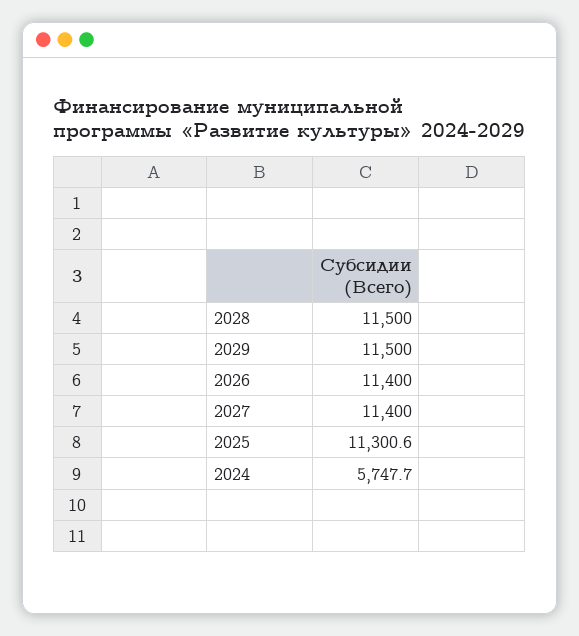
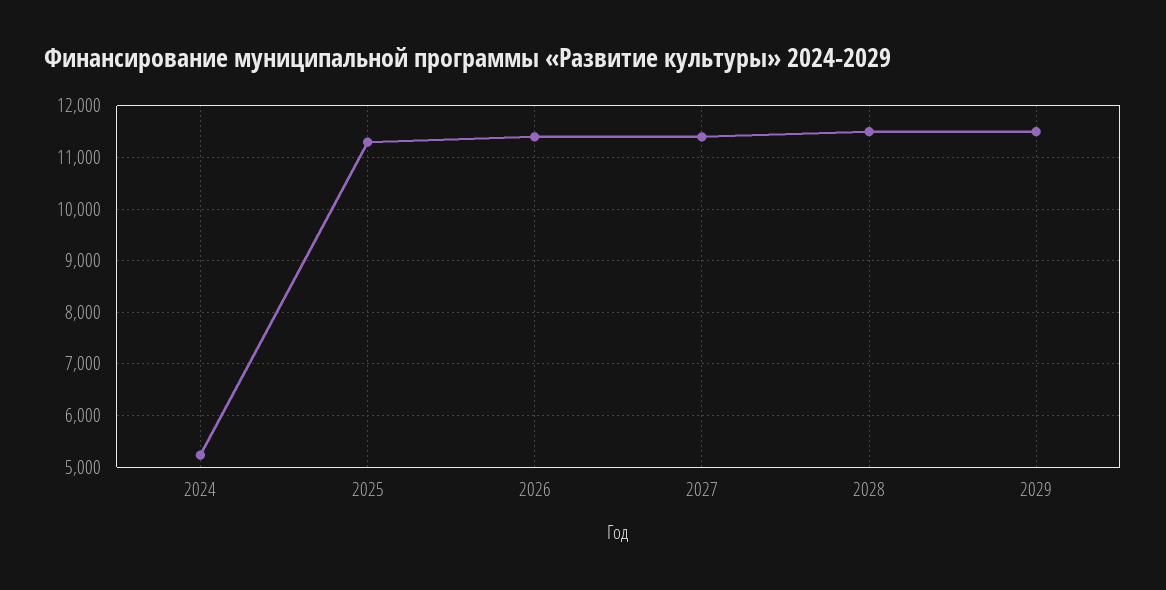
  {
    "2028": 11500,
    "2029": 11500,
    "2026": 11400,
    "2027": 11400,
    "2025": 11300.6,
-   "2024": 5747.7
+   "2024": 5200
  }

